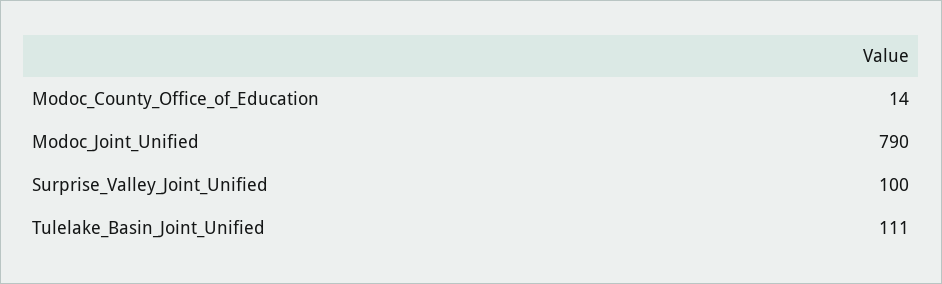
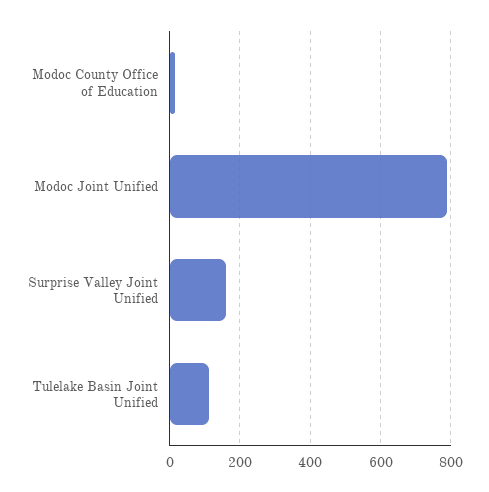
  {
    "Modoc_County_Office_of_Education": 14,
    "Modoc_Joint_Unified": 790,
-   "Surprise_Valley_Joint_Unified": 100,
+   "Surprise_Valley_Joint_Unified": 160,
    "Tulelake_Basin_Joint_Unified": 111
  }

